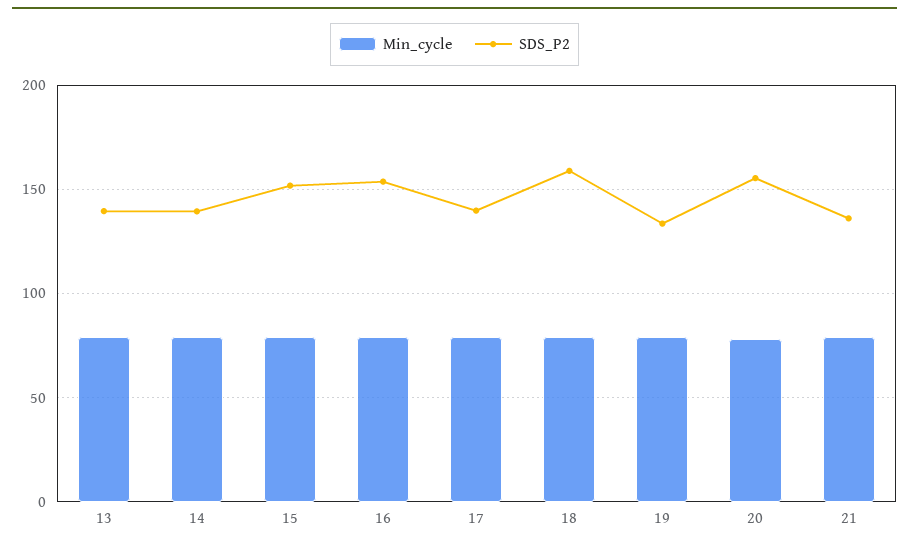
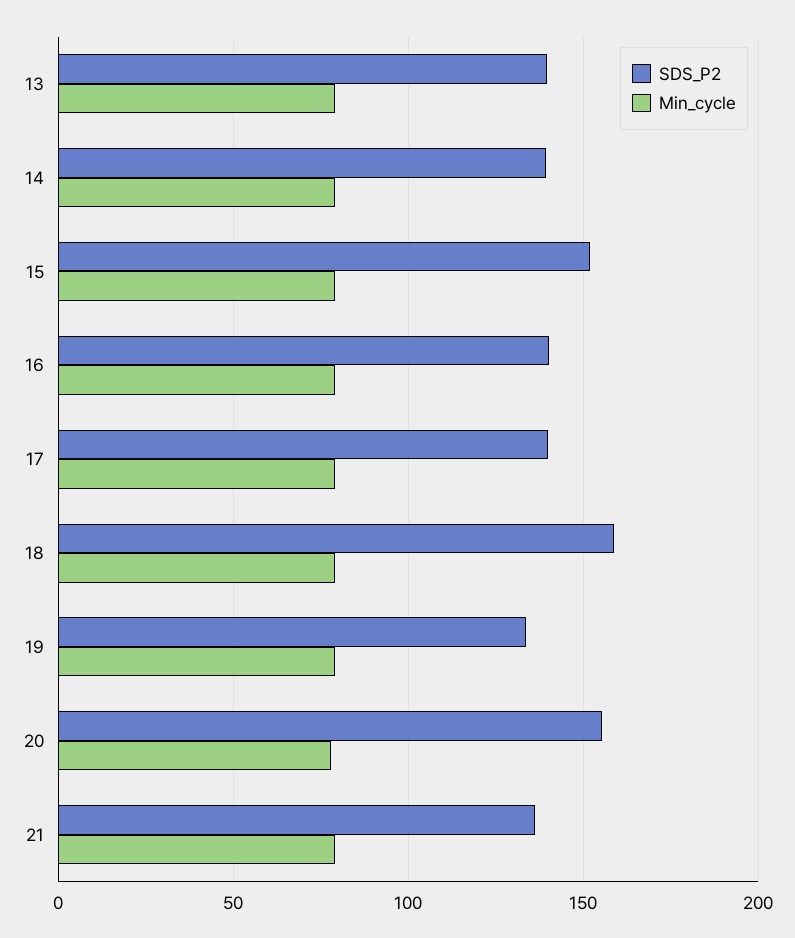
  {
    "Min_cycle": {
      "13": 80,
      "14": 80,
      "15": 80,
      "16": 80,
      "17": 80,
      "18": 80,
      "19": 80,
      "20": 80,
      "21": 80
    },
    "SDS_P2": {
      "13": 140,
      "14": 140,
      "15": 150,
-     "16": 155,
+     "16": 140,
      "17": 140,
      "18": 160,
      "19": 135,
      "20": 155,
      "21": 135
    }
  }

